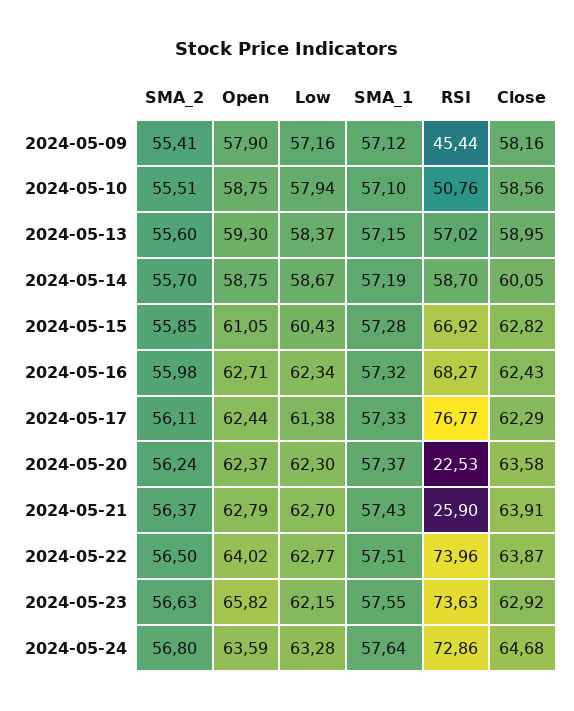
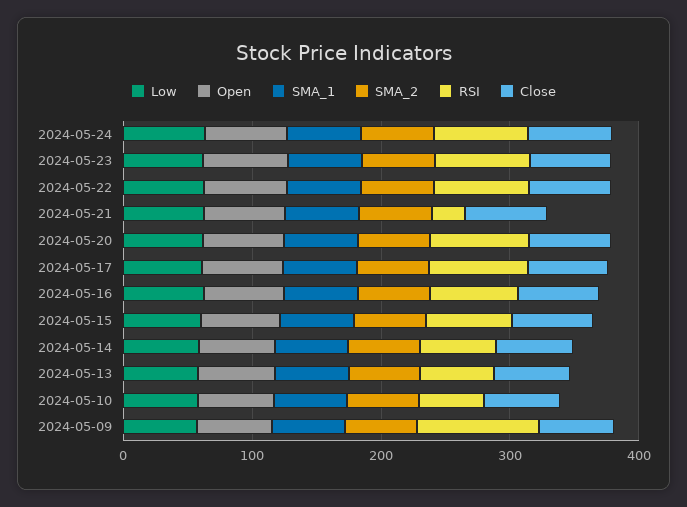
  {
    "SMA_2": {
      "2024-05-09": 55.41,
      "2024-05-10": 55.51,
      "2024-05-13": 55.6,
      "2024-05-14": 55.7,
      "2024-05-15": 55.85,
      "2024-05-16": 55.98,
      "2024-05-17": 56.11,
      "2024-05-20": 56.24,
      "2024-05-21": 56.37,
      "2024-05-22": 56.5,
      "2024-05-23": 56.63,
      "2024-05-24": 56.8
    },
    "Open": {
      "2024-05-09": 57.9,
      "2024-05-10": 58.75,
      "2024-05-13": 59.3,
      "2024-05-14": 58.75,
      "2024-05-15": 61.05,
      "2024-05-16": 62.71,
      "2024-05-17": 62.44,
      "2024-05-20": 62.37,
      "2024-05-21": 62.79,
      "2024-05-22": 64.02,
      "2024-05-23": 65.82,
      "2024-05-24": 63.59
    },
    "Low": {
      "2024-05-09": 57.16,
      "2024-05-10": 57.94,
      "2024-05-13": 58.37,
      "2024-05-14": 58.67,
      "2024-05-15": 60.43,
      "2024-05-16": 62.34,
      "2024-05-17": 61.38,
      "2024-05-20": 62.3,
      "2024-05-21": 62.7,
      "2024-05-22": 62.77,
      "2024-05-23": 62.15,
      "2024-05-24": 63.28
    },
    "SMA_1": {
      "2024-05-09": 57.12,
      "2024-05-10": 57.1,
      "2024-05-13": 57.15,
      "2024-05-14": 57.19,
      "2024-05-15": 57.28,
      "2024-05-16": 57.32,
      "2024-05-17": 57.33,
      "2024-05-20": 57.37,
      "2024-05-21": 57.43,
      "2024-05-22": 57.51,
      "2024-05-23": 57.55,
      "2024-05-24": 57.64
    },
    "RSI": {
-     "2024-05-09": 45.44,
+     "2024-05-09": 100,
      "2024-05-10": 50.76,
      "2024-05-13": 57.02,
      "2024-05-14": 58.7,
      "2024-05-15": 66.92,
      "2024-05-16": 68.27,
      "2024-05-17": 76.77,
-     "2024-05-20": 22.53,
+     "2024-05-20": 80,
      "2024-05-21": 25.9,
      "2024-05-22": 73.96,
      "2024-05-23": 73.63,
      "2024-05-24": 72.86
    },
    "Close": {
      "2024-05-09": 58.16,
      "2024-05-10": 58.56,
      "2024-05-13": 58.95,
      "2024-05-14": 60.05,
      "2024-05-15": 62.82,
      "2024-05-16": 62.43,
      "2024-05-17": 62.29,
      "2024-05-20": 63.58,
      "2024-05-21": 63.91,
      "2024-05-22": 63.87,
      "2024-05-23": 62.92,
      "2024-05-24": 64.68
    }
  }

